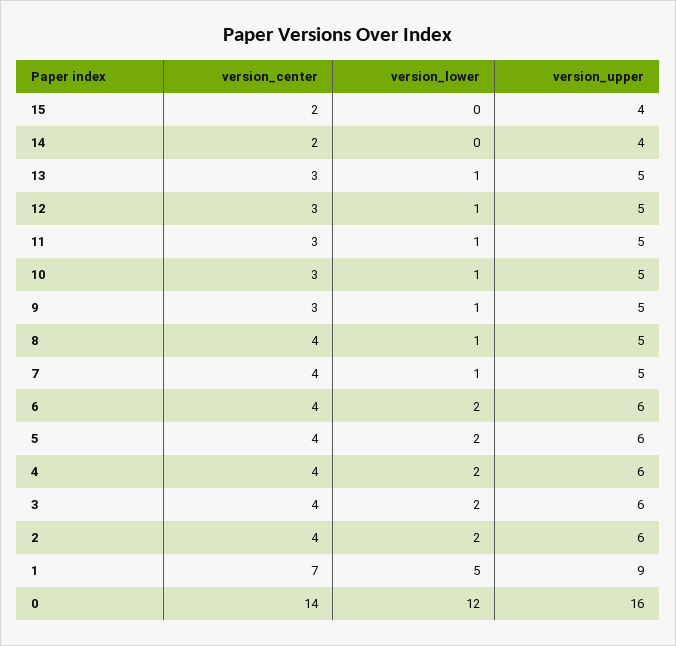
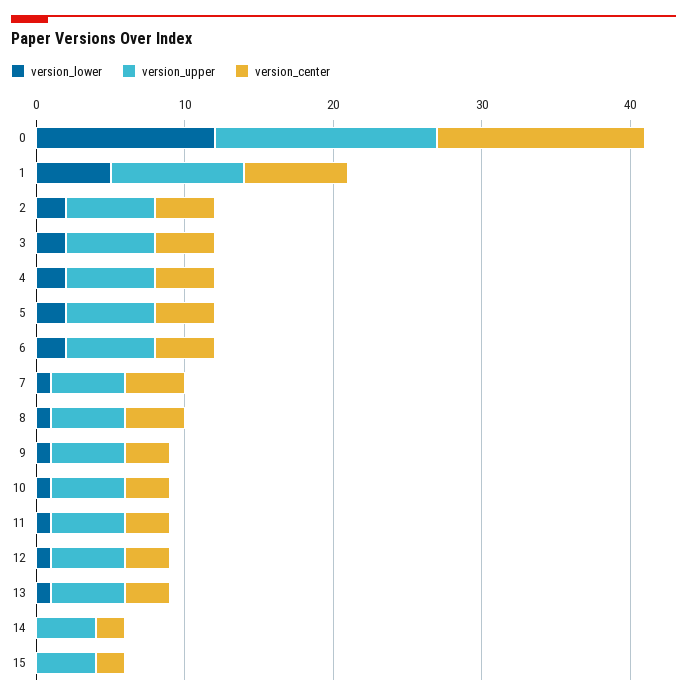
  {
    "version_center": {
      "15": 2,
      "14": 2,
      "13": 3,
      "12": 3,
      "11": 3,
      "10": 3,
      "9": 3,
      "8": 4,
      "7": 4,
      "6": 4,
      "5": 4,
      "4": 4,
      "3": 4,
      "2": 4,
      "1": 7,
      "0": 14
    },
    "version_lower": {
      "15": 0,
      "14": 0,
      "13": 1,
      "12": 1,
      "11": 1,
      "10": 1,
      "9": 1,
      "8": 1,
      "7": 1,
      "6": 2,
      "5": 2,
      "4": 2,
      "3": 2,
      "2": 2,
      "1": 5,
      "0": 12
    },
    "version_upper": {
      "15": 4,
      "14": 4,
      "13": 5,
      "12": 5,
      "11": 5,
      "10": 5,
      "9": 5,
      "8": 5,
      "7": 5,
      "6": 6,
      "5": 6,
      "4": 6,
      "3": 6,
      "2": 6,
      "1": 9,
-     "0": 16
+     "0": 15
    }
  }

